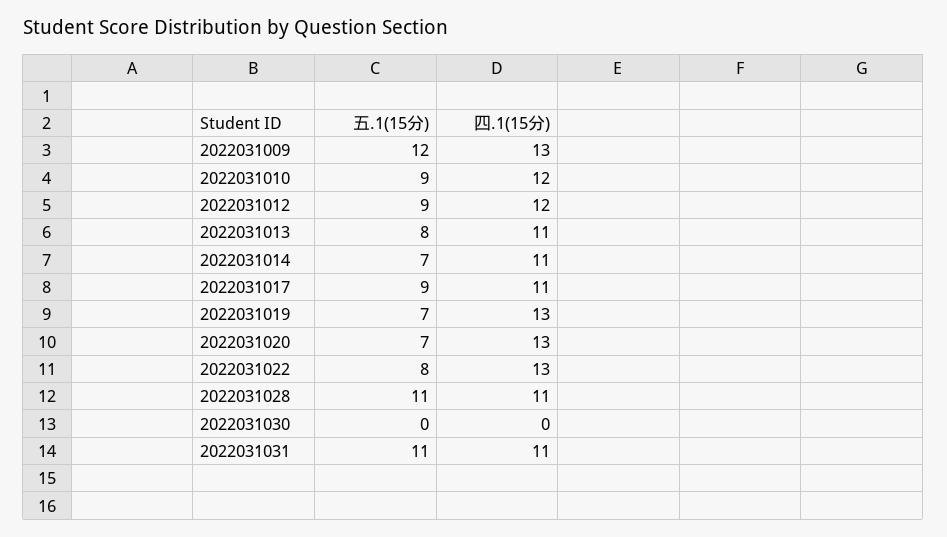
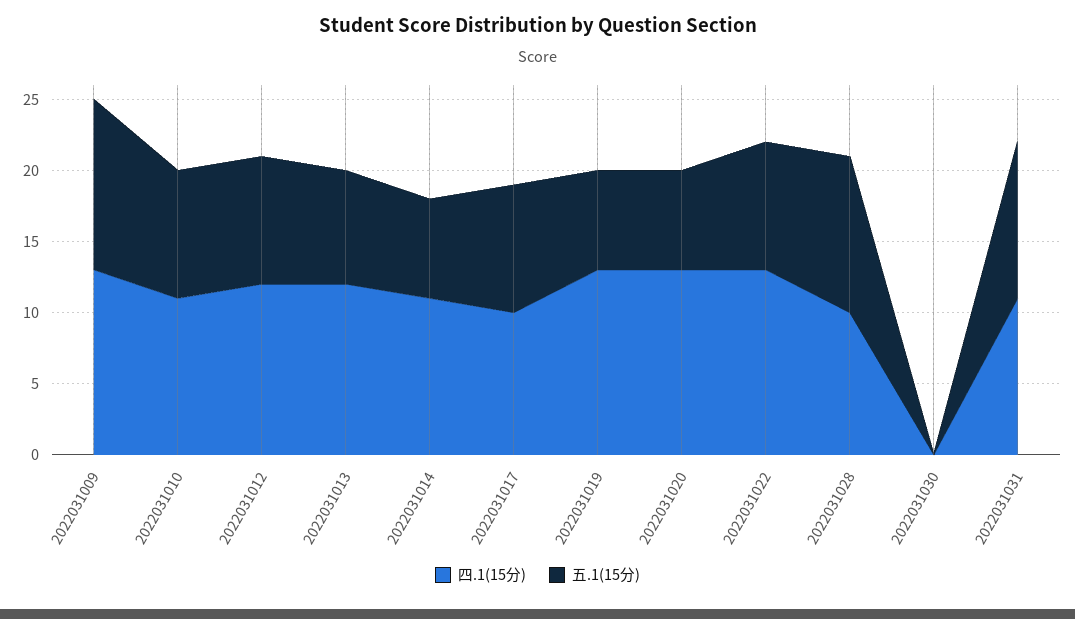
  {
    "五.1(15分)": {
      "2022031009": 12,
      "2022031010": 9,
      "2022031012": 9,
      "2022031013": 8,
      "2022031014": 7,
      "2022031017": 9,
      "2022031019": 7,
      "2022031020": 7,
-     "2022031022": 8,
+     "2022031022": 9,
      "2022031028": 11,
      "2022031030": 0,
      "2022031031": 11
    },
    "四.1(15分)": {
      "2022031009": 13,
-     "2022031010": 12,
+     "2022031010": 11,
      "2022031012": 12,
-     "2022031013": 11,
+     "2022031013": 12,
      "2022031014": 11,
-     "2022031017": 11,
+     "2022031017": 10,
      "2022031019": 13,
      "2022031020": 13,
      "2022031022": 13,
-     "2022031028": 11,
+     "2022031028": 10,
      "2022031030": 0,
      "2022031031": 11
    }
  }

